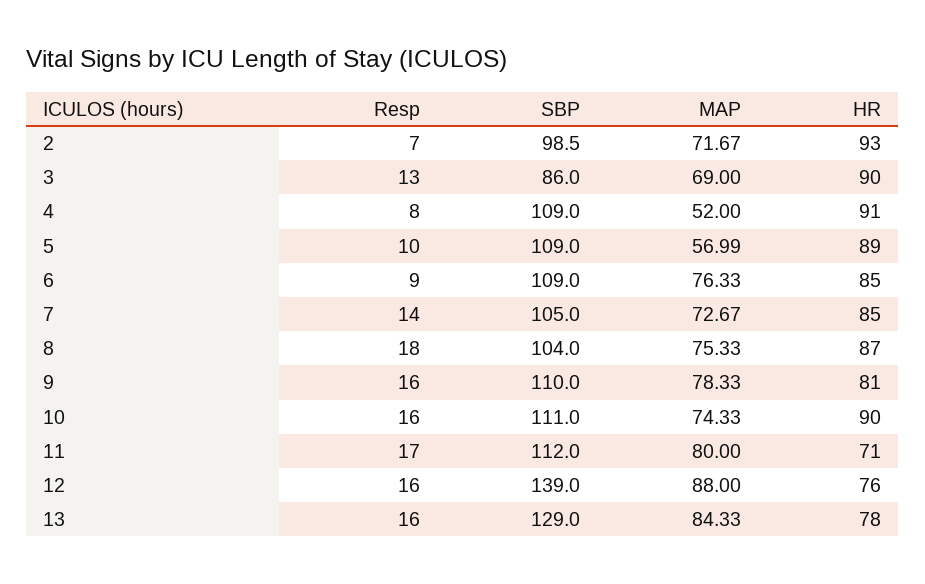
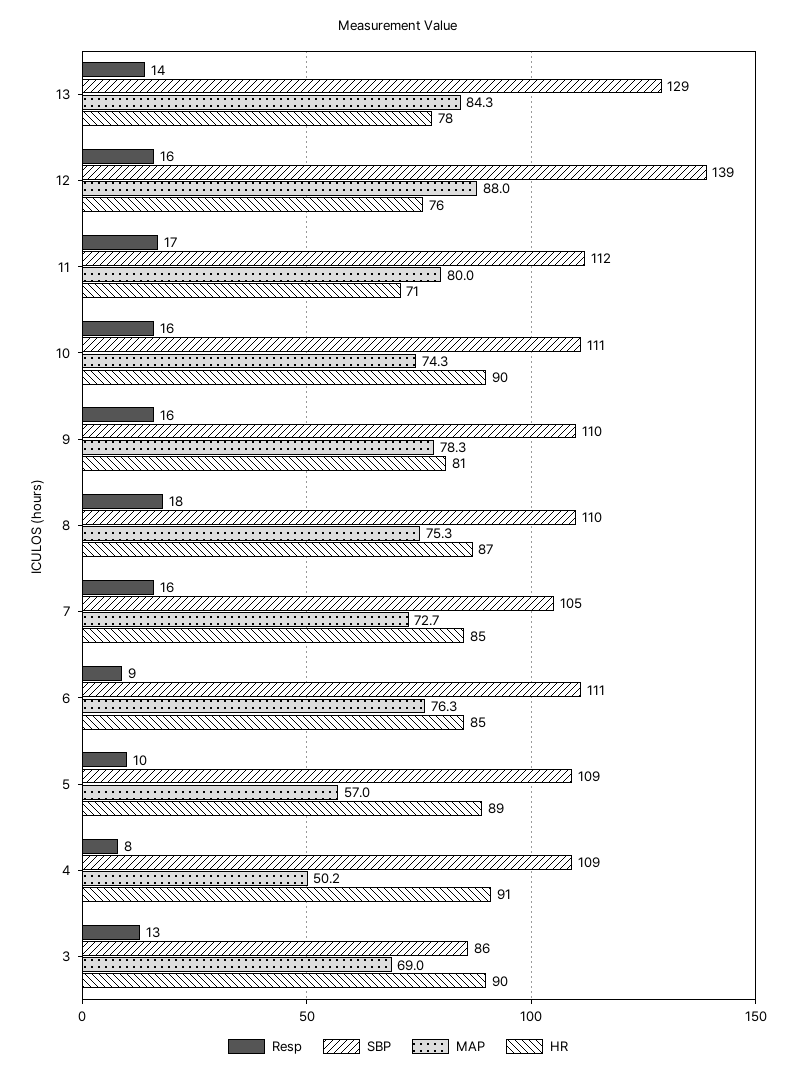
  {
    "Resp": {
-     "2": 7,
      "3": 13,
      "4": 8,
      "5": 10,
      "6": 9,
-     "7": 14,
+     "7": 16,
      "8": 18,
      "9": 16,
      "10": 16,
      "11": 17,
      "12": 16,
-     "13": 16
+     "13": 14
    },
    "SBP": {
-     "2": 98.5,
      "3": 86,
      "4": 109,
      "5": 109,
-     "6": 109,
+     "6": 111,
      "7": 105,
-     "8": 104,
+     "8": 110,
      "9": 110,
      "10": 111,
      "11": 112,
      "12": 139,
      "13": 129
    },
    "MAP": {
-     "2": 71.67,
      "3": 69,
-     "4": 52,
+     "4": 50.2,
      "5": 56.99,
      "6": 76.33,
      "7": 72.67,
      "8": 75.33,
      "9": 78.33,
      "10": 74.33,
      "11": 80,
      "12": 88,
      "13": 84.33
    },
    "HR": {
-     "2": 93,
      "3": 90,
      "4": 91,
      "5": 89,
      "6": 85,
      "7": 85,
      "8": 87,
      "9": 81,
      "10": 90,
      "11": 71,
      "12": 76,
      "13": 78
    }
  }

